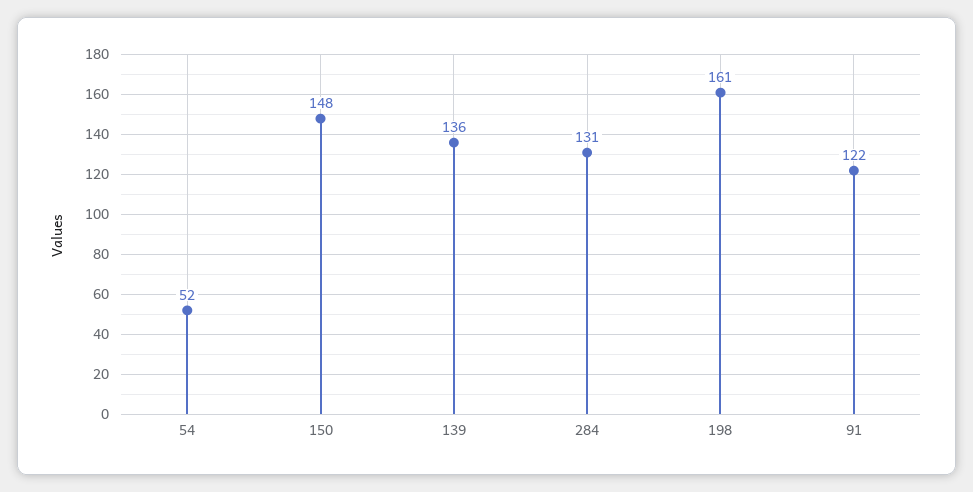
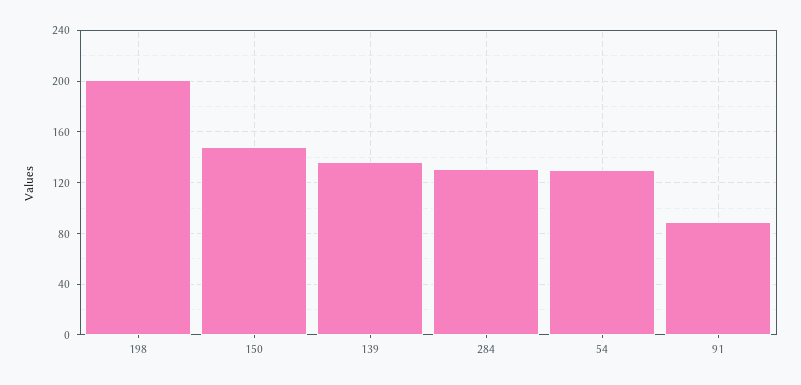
  {
-   "54": 52,
+   "54": 130,
    "150": 148,
    "139": 136,
    "284": 131,
-   "198": 161,
+   "198": 200,
-   "91": 122
+   "91": 90
  }

